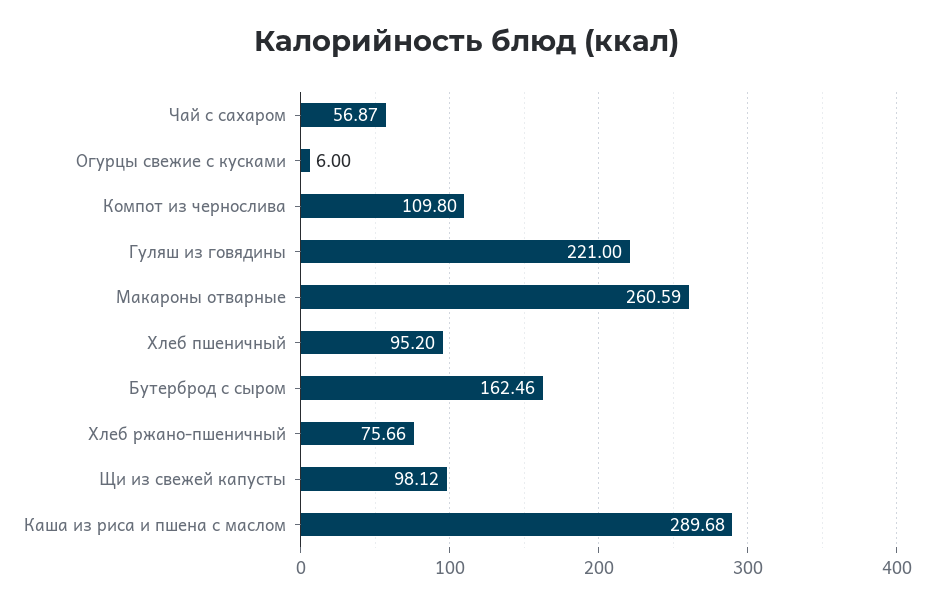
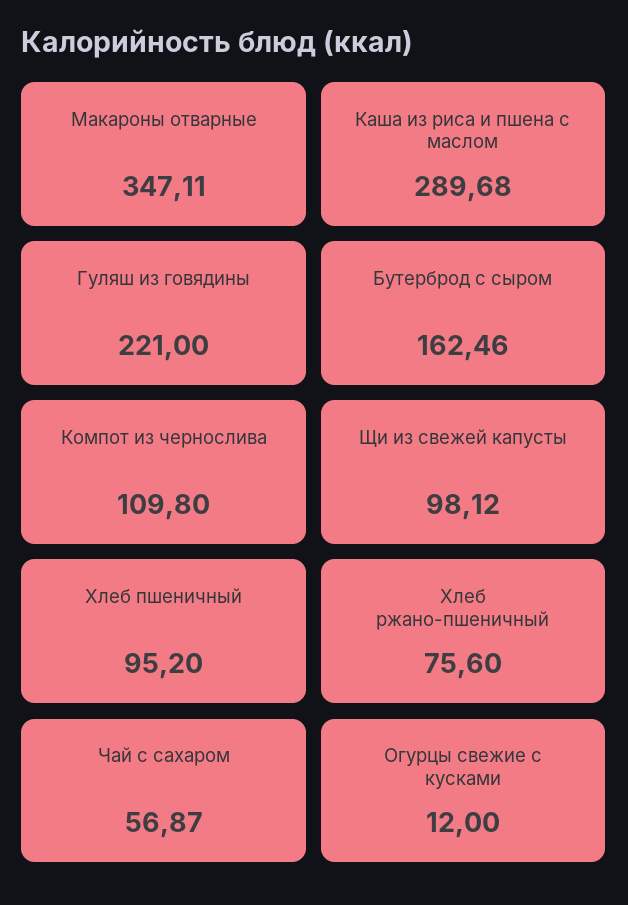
  {
    "Чай с сахаром": 56.87,
-   "Огурцы свежие с кусками": 6,
+   "Огурцы свежие с кусками": 12,
    "Компот из чернослива": 109.8,
    "Гуляш из говядины": 221,
-   "Макароны отварные": 260.59,
+   "Макароны отварные": 347.11,
    "Хлеб пшеничный": 95.2,
    "Бутерброд с сыром": 162.46,
-   "Хлеб ржано-пшеничный": 75.66,
+   "Хлеб ржано-пшеничный": 75.6,
    "Щи из свежей капусты": 98.12,
    "Каша из риса и пшена с маслом": 289.68
  }

